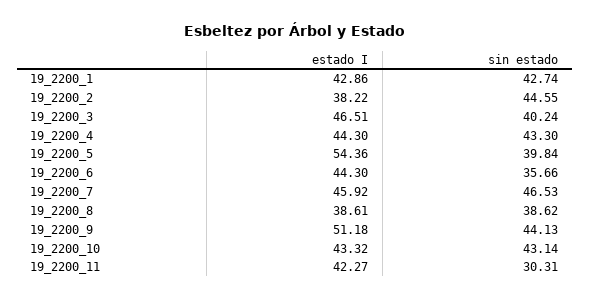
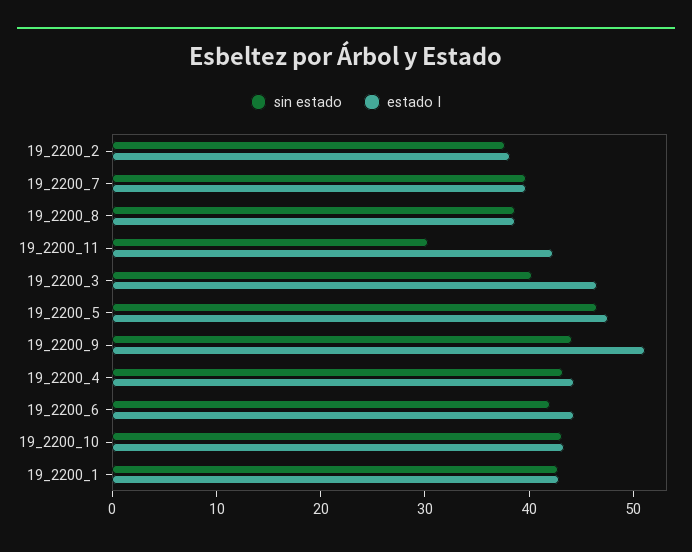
  {
    "estado I": {
      "19_2200_1": 42.86,
      "19_2200_2": 38.22,
      "19_2200_3": 46.51,
      "19_2200_4": 44.3,
-     "19_2200_5": 54.36,
+     "19_2200_5": 48,
      "19_2200_6": 44.3,
-     "19_2200_7": 45.92,
+     "19_2200_7": 40,
      "19_2200_8": 38.61,
      "19_2200_9": 51.18,
      "19_2200_10": 43.32,
      "19_2200_11": 42.27
    },
    "sin estado": {
      "19_2200_1": 42.74,
-     "19_2200_2": 44.55,
+     "19_2200_2": 38,
      "19_2200_3": 40.24,
      "19_2200_4": 43.3,
-     "19_2200_5": 39.84,
+     "19_2200_5": 46,
-     "19_2200_6": 35.66,
+     "19_2200_6": 42,
-     "19_2200_7": 46.53,
+     "19_2200_7": 40,
      "19_2200_8": 38.62,
      "19_2200_9": 44.13,
      "19_2200_10": 43.14,
      "19_2200_11": 30.31
    }
  }

